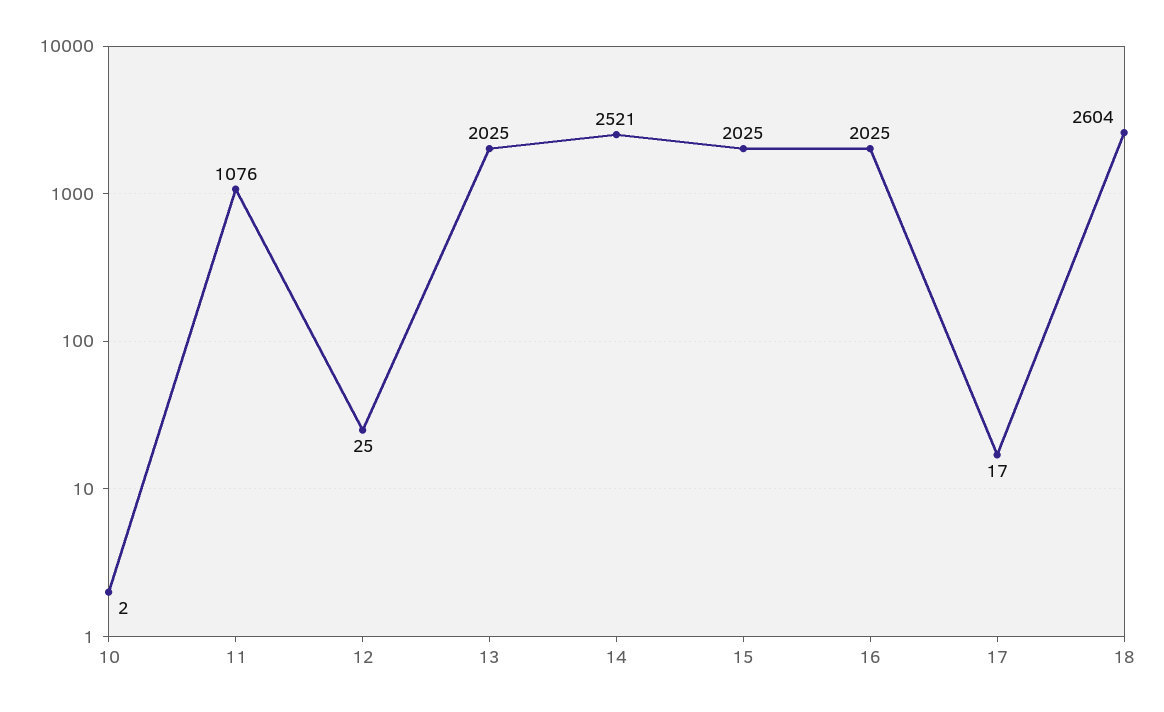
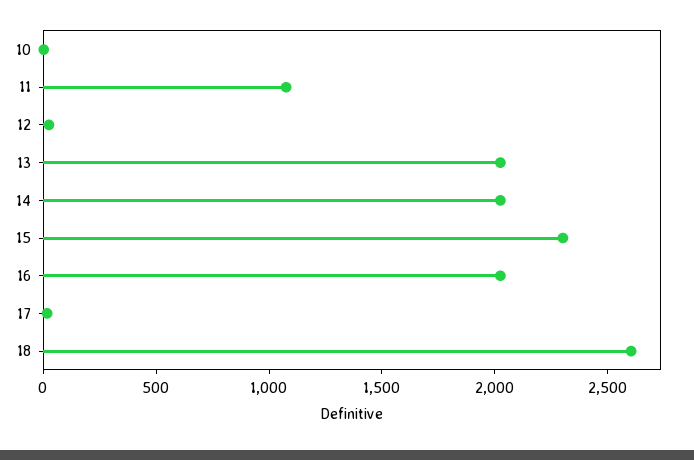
  {
    "10": 2,
    "11": 1076,
    "12": 25,
    "13": 2025,
-   "14": 2521,
+   "14": 2000,
-   "15": 2025,
+   "15": 2300,
    "16": 2025,
    "17": 17,
    "18": 2604
  }

